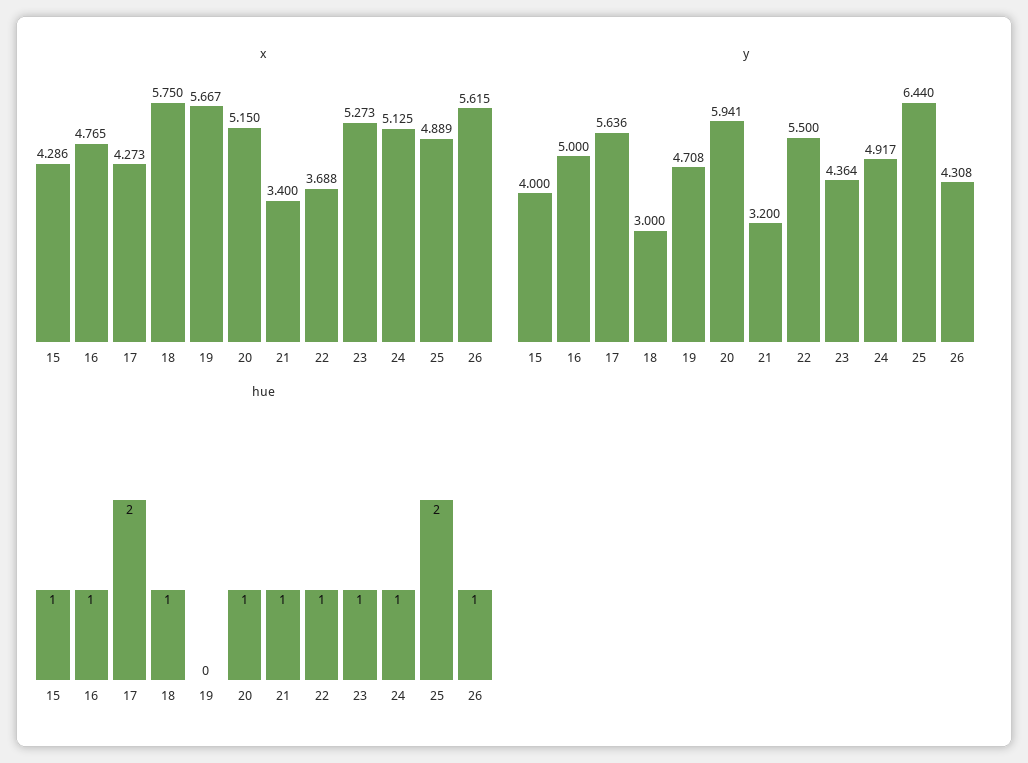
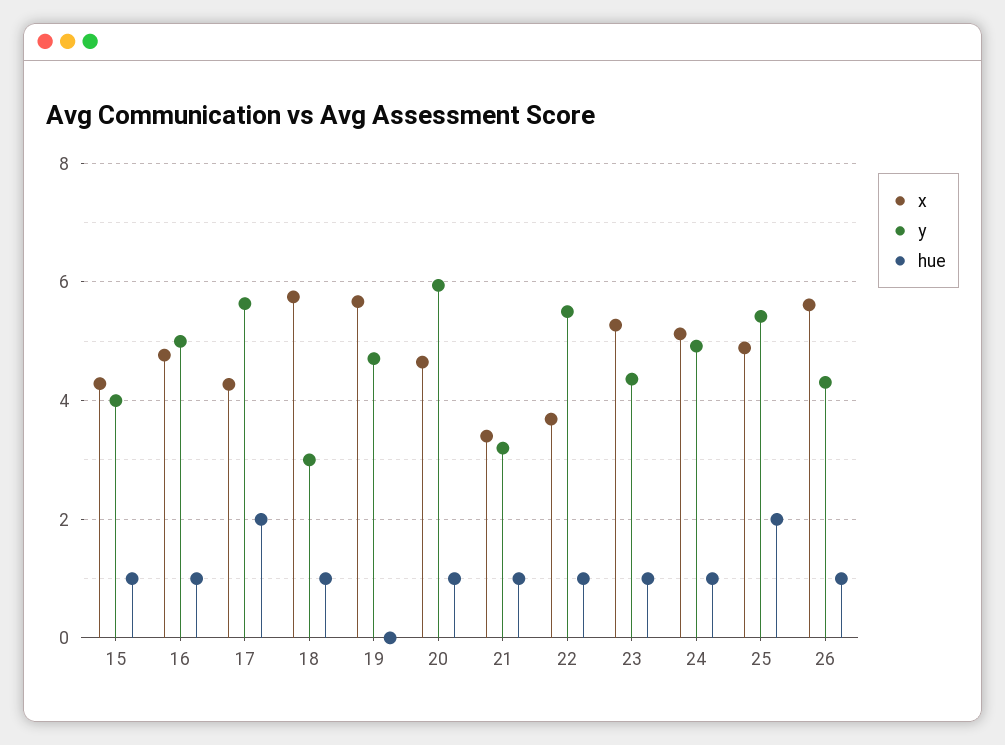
  {
    "x": {
      "15": 4.286,
      "16": 4.765,
      "17": 4.273,
      "18": 5.75,
      "19": 5.667,
-     "20": 5.15,
+     "20": 4.6,
      "21": 3.4,
      "22": 3.688,
      "23": 5.273,
      "24": 5.125,
      "25": 4.889,
      "26": 5.615
    },
    "y": {
      "15": 4,
      "16": 5,
      "17": 5.636,
      "18": 3,
      "19": 4.708,
      "20": 5.941,
      "21": 3.2,
      "22": 5.5,
      "23": 4.364,
      "24": 4.917,
-     "25": 6.44,
+     "25": 5.4,
      "26": 4.308
    },
    "hue": {
      "15": 1,
      "16": 1,
      "17": 2,
      "18": 1,
      "19": 0,
      "20": 1,
      "21": 1,
      "22": 1,
      "23": 1,
      "24": 1,
      "25": 2,
      "26": 1
    }
  }

